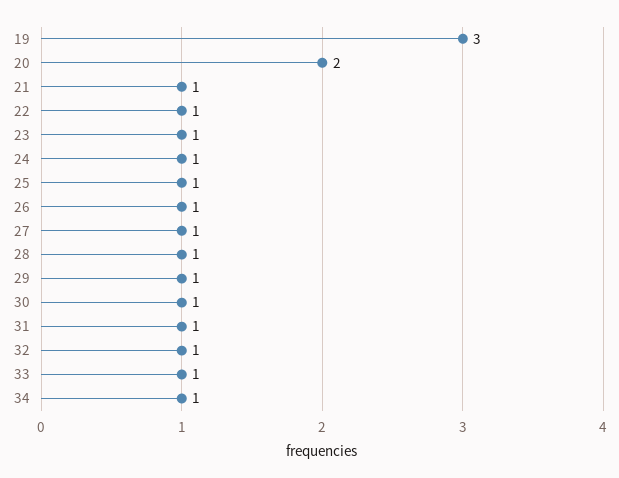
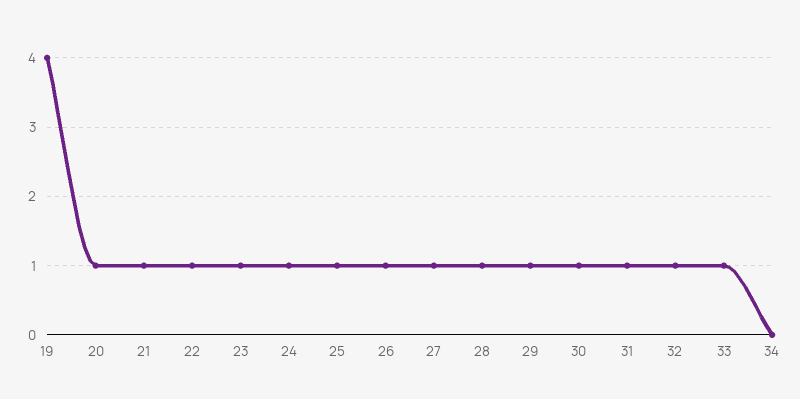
  {
-   "19": 3,
+   "19": 4,
-   "20": 2,
+   "20": 1,
    "21": 1,
    "22": 1,
    "23": 1,
    "24": 1,
    "25": 1,
    "26": 1,
    "27": 1,
    "28": 1,
    "29": 1,
    "30": 1,
    "31": 1,
    "32": 1,
    "33": 1,
-   "34": 1
+   "34": 0
  }

